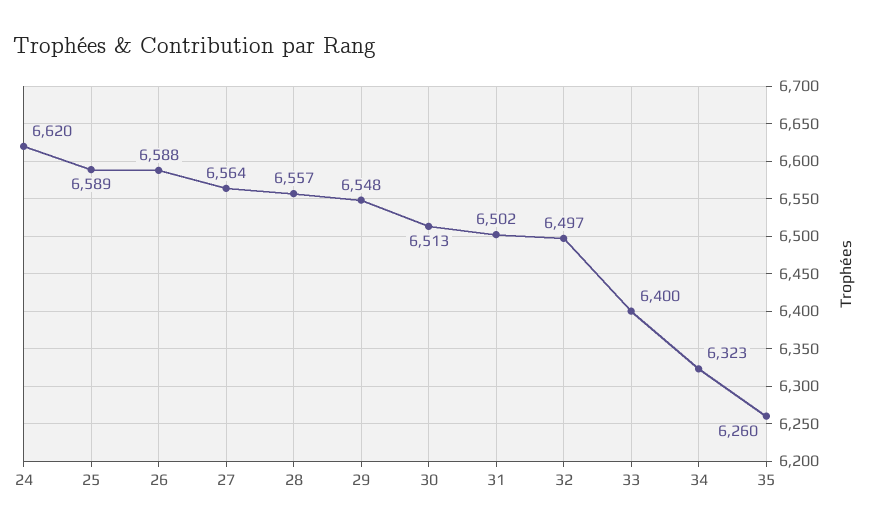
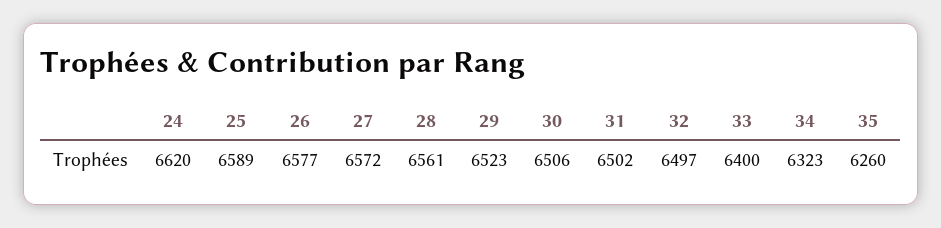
  {
    "24": 6620,
    "25": 6589,
-   "26": 6588,
+   "26": 6577,
-   "27": 6564,
+   "27": 6572,
-   "28": 6557,
+   "28": 6561,
-   "29": 6548,
+   "29": 6523,
-   "30": 6513,
+   "30": 6506,
    "31": 6502,
    "32": 6497,
    "33": 6400,
    "34": 6323,
    "35": 6260
  }

